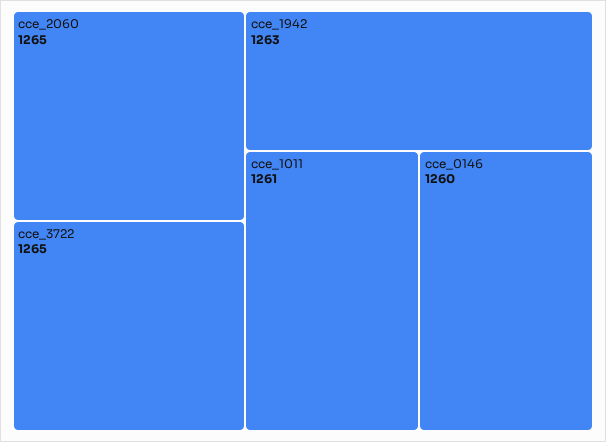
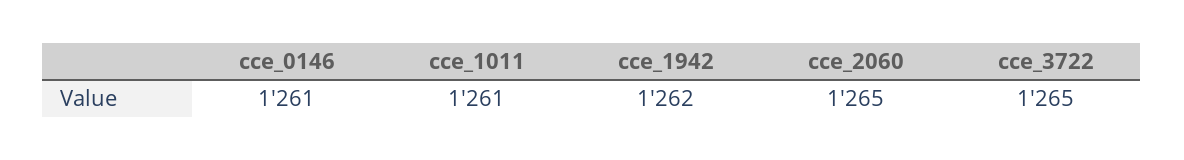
  {
    "cce_2060": 1265,
    "cce_3722": 1265,
-   "cce_1942": 1263,
+   "cce_1942": 1262,
    "cce_1011": 1261,
-   "cce_0146": 1260
+   "cce_0146": 1261
  }

